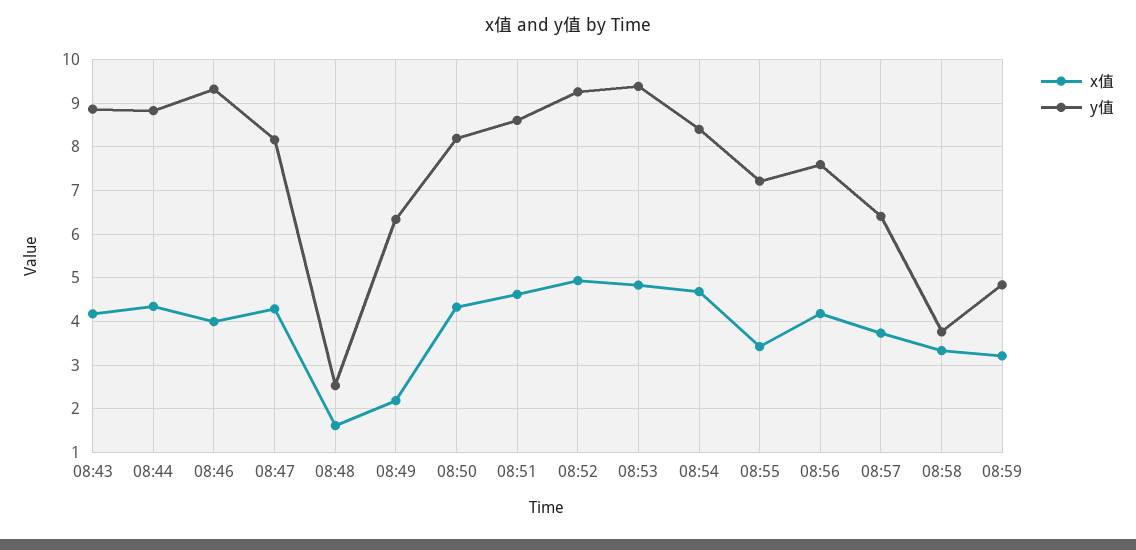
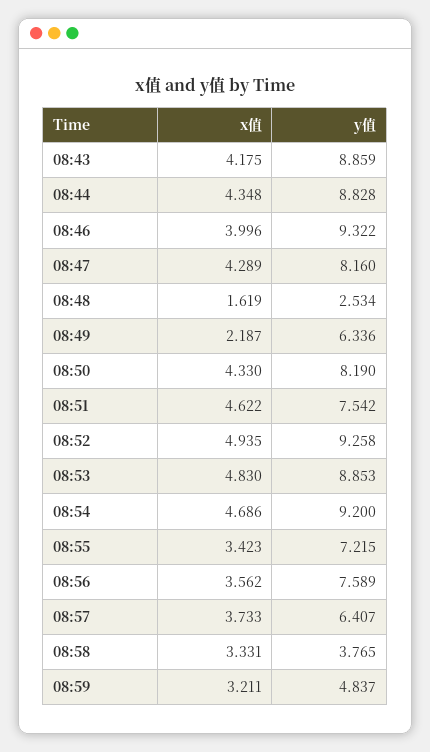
  {
    "x值": {
      "08:43": 4.175,
      "08:44": 4.348,
      "08:46": 3.996,
      "08:47": 4.289,
      "08:48": 1.619,
      "08:49": 2.187,
      "08:50": 4.33,
      "08:51": 4.622,
      "08:52": 4.935,
      "08:53": 4.83,
      "08:54": 4.686,
      "08:55": 3.423,
-     "08:56": 4.2,
+     "08:56": 3.562,
      "08:57": 3.733,
      "08:58": 3.331,
      "08:59": 3.211
    },
    "y值": {
      "08:43": 8.859,
      "08:44": 8.828,
      "08:46": 9.322,
      "08:47": 8.16,
      "08:48": 2.534,
      "08:49": 6.336,
      "08:50": 8.19,
-     "08:51": 8.6,
+     "08:51": 7.542,
      "08:52": 9.258,
-     "08:53": 9.4,
+     "08:53": 8.853,
-     "08:54": 8.4,
+     "08:54": 9.2,
      "08:55": 7.215,
      "08:56": 7.589,
      "08:57": 6.407,
      "08:58": 3.765,
      "08:59": 4.837
    }
  }

